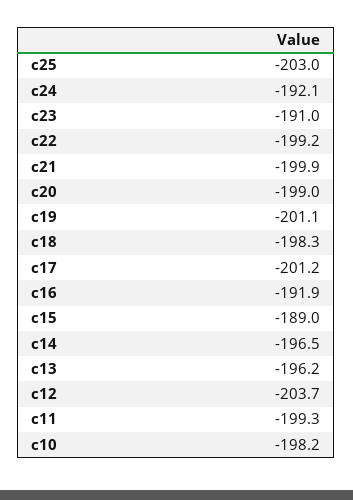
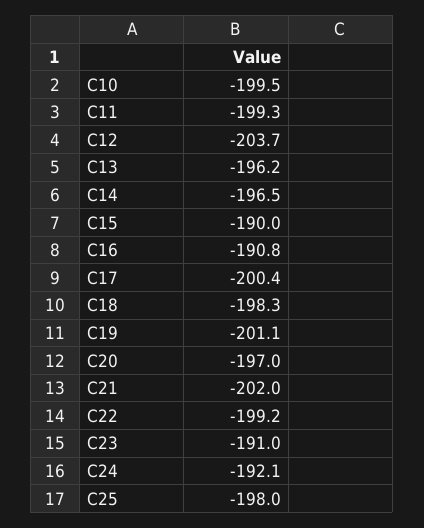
  {
-   "c25": -203,
+   "c25": -198,
    "c24": -192.1,
    "c23": -191,
    "c22": -199.2,
-   "c21": -199.9,
+   "c21": -202,
-   "c20": -199,
+   "c20": -197,
    "c19": -201.1,
    "c18": -198.3,
-   "c17": -201.2,
+   "c17": -200.4,
-   "c16": -191.9,
+   "c16": -190.8,
-   "c15": -189,
+   "c15": -190,
    "c14": -196.5,
    "c13": -196.2,
    "c12": -203.7,
    "c11": -199.3,
-   "c10": -198.2
+   "c10": -199.5
  }

